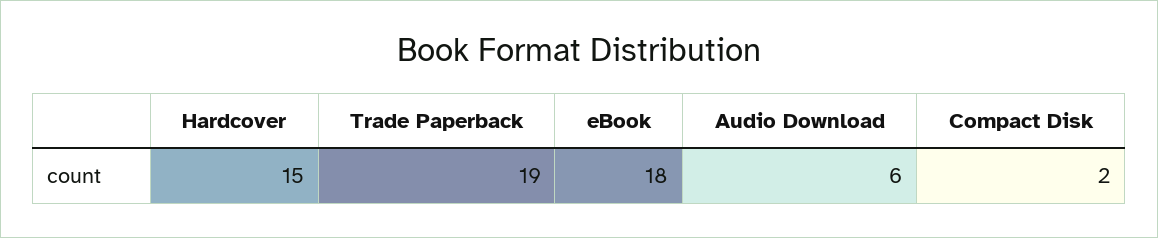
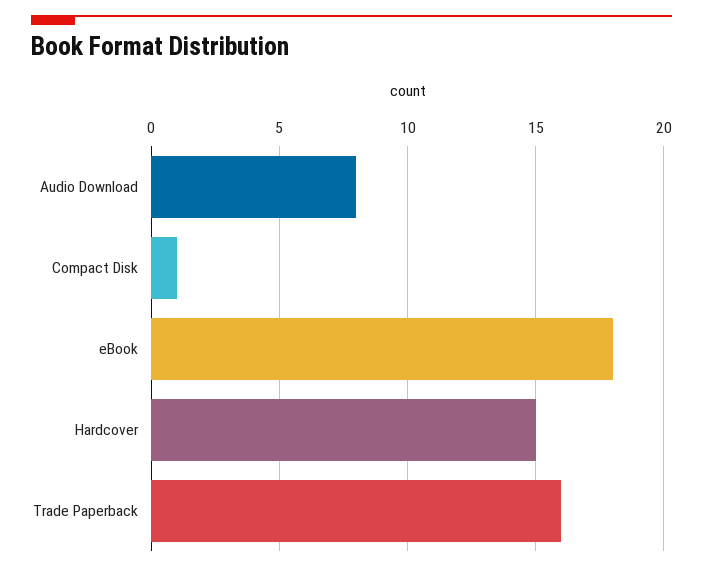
  {
    "Hardcover": 15,
-   "Trade Paperback": 19,
+   "Trade Paperback": 16,
    "eBook": 18,
-   "Audio Download": 6,
+   "Audio Download": 8,
-   "Compact Disk": 2
+   "Compact Disk": 1
  }

